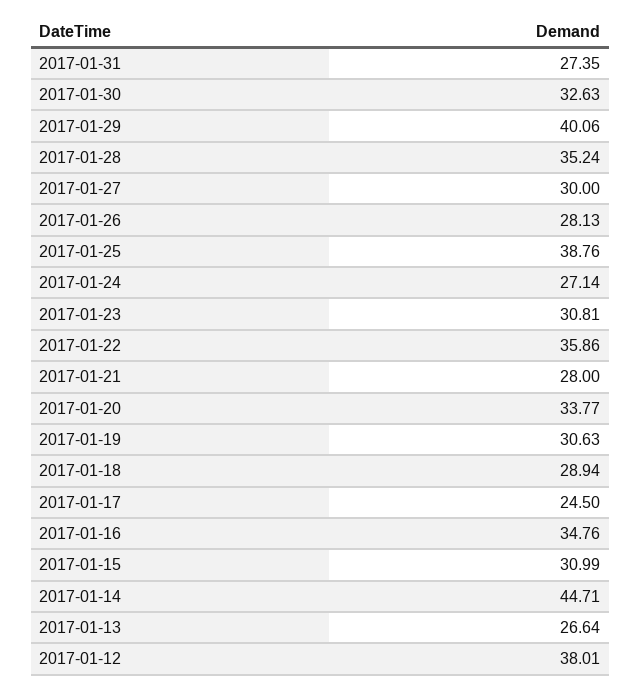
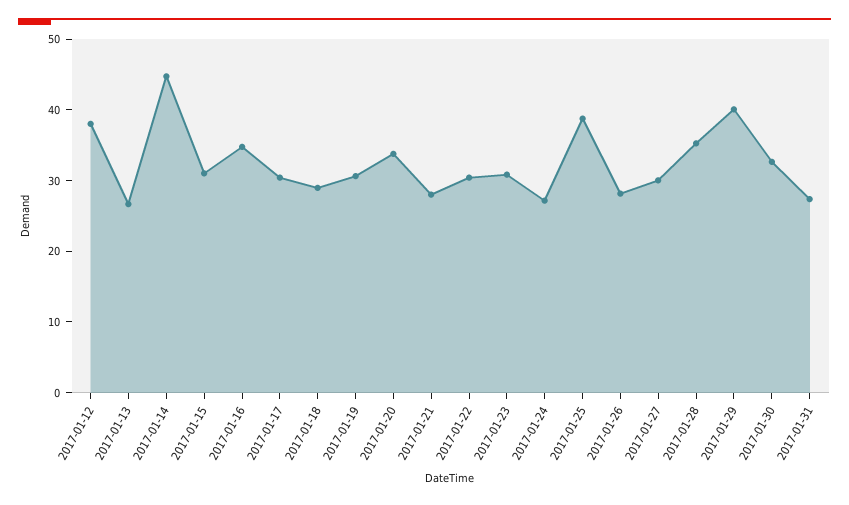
  {
    "2017-01-31": 27.35,
    "2017-01-30": 32.63,
    "2017-01-29": 40.06,
    "2017-01-28": 35.24,
    "2017-01-27": 30,
    "2017-01-26": 28.13,
    "2017-01-25": 38.76,
    "2017-01-24": 27.14,
    "2017-01-23": 30.81,
-   "2017-01-22": 35.86,
+   "2017-01-22": 30,
    "2017-01-21": 28,
    "2017-01-20": 33.77,
    "2017-01-19": 30.63,
    "2017-01-18": 28.94,
-   "2017-01-17": 24.5,
+   "2017-01-17": 30,
    "2017-01-16": 34.76,
    "2017-01-15": 30.99,
    "2017-01-14": 44.71,
    "2017-01-13": 26.64,
    "2017-01-12": 38.01
  }

